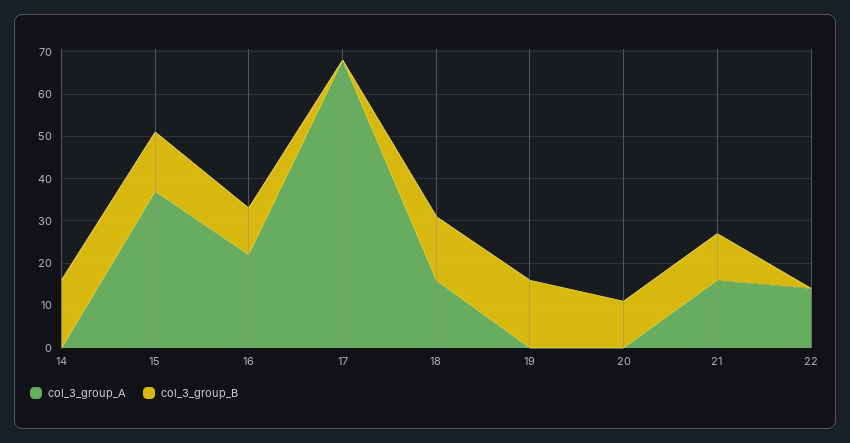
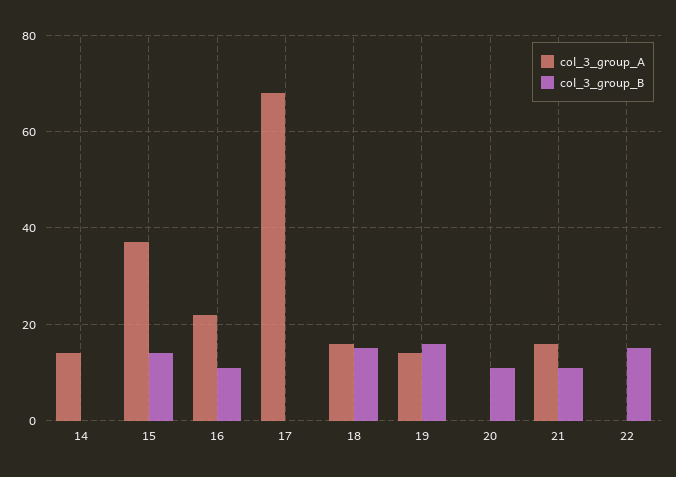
  {
    "col_3_group_A": {
-     "14": 0,
+     "14": 15,
      "15": 35,
      "16": 20,
      "17": 70,
      "18": 15,
-     "19": 0,
+     "19": 15,
      "20": 0,
      "21": 15,
-     "22": 15
+     "22": 0
    },
    "col_3_group_B": {
-     "14": 15,
+     "14": 0,
      "15": 15,
      "16": 10,
      "17": 0,
      "18": 15,
      "19": 15,
      "20": 10,
      "21": 10,
-     "22": 0
+     "22": 15
    }
  }

